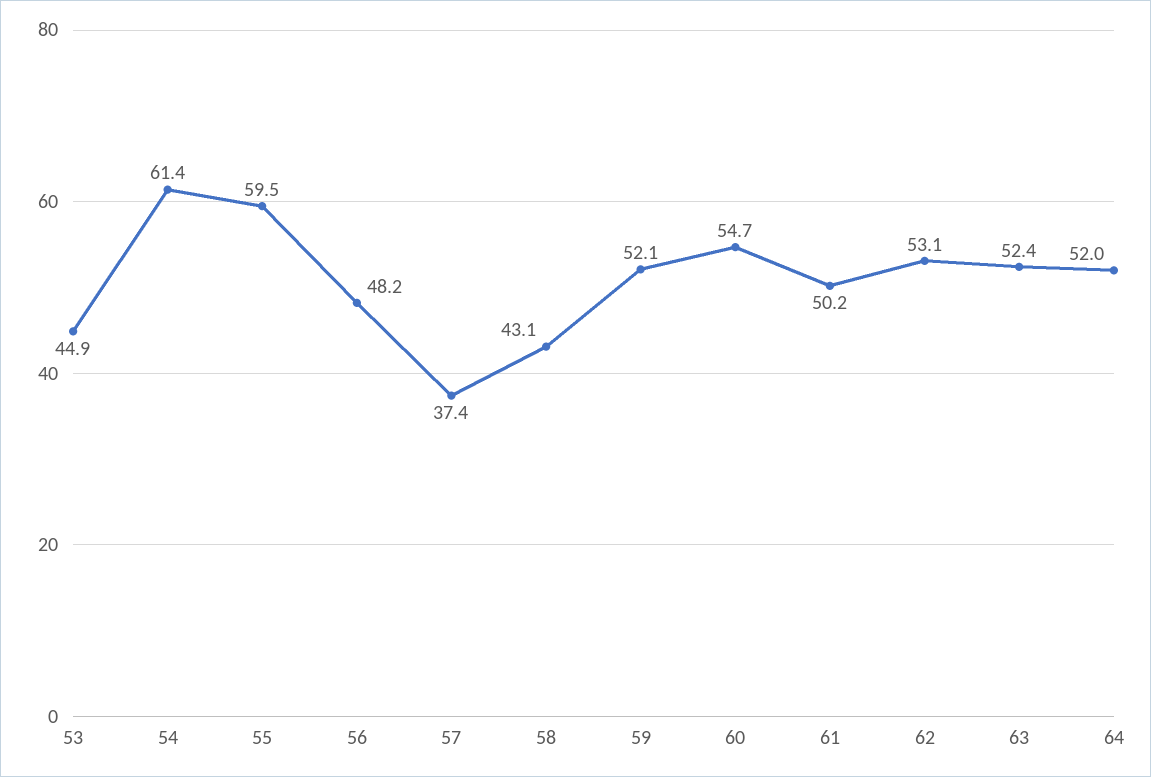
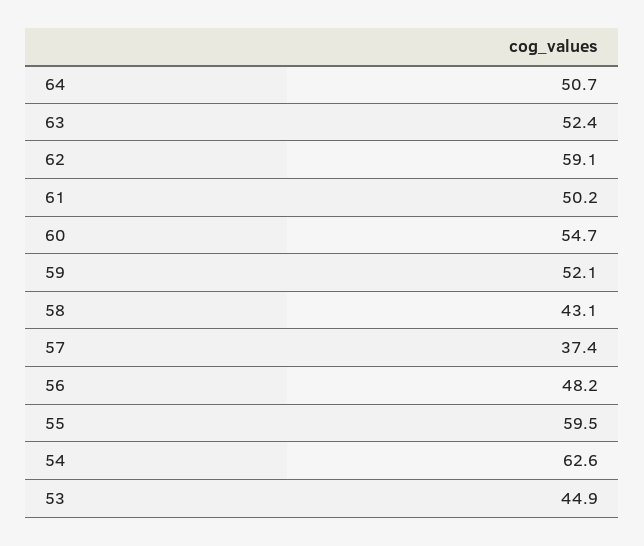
  {
    "53": 44.9,
-   "54": 61.4,
+   "54": 62.6,
    "55": 59.5,
    "56": 48.2,
    "57": 37.4,
    "58": 43.1,
    "59": 52.1,
    "60": 54.7,
    "61": 50.2,
-   "62": 53.1,
+   "62": 59.1,
    "63": 52.4,
-   "64": 52
+   "64": 50.7
  }

